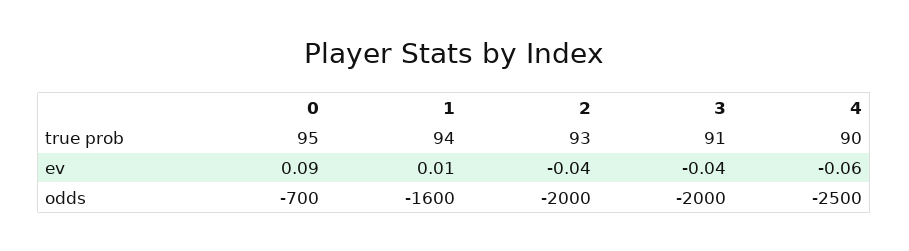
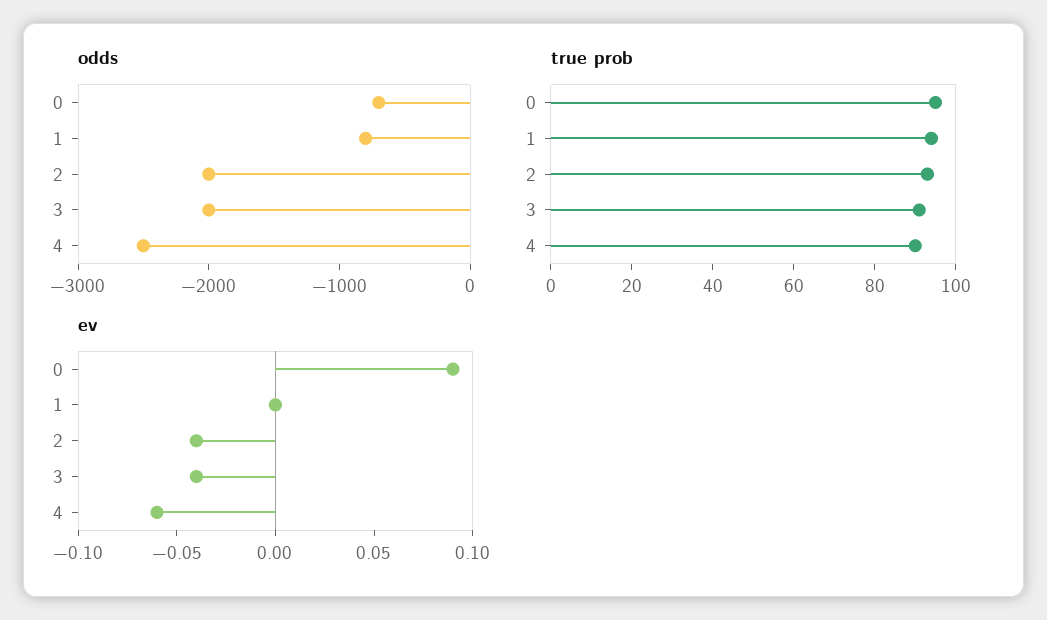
  {
    "true prob": {
      "0": 95,
      "1": 94,
      "2": 93,
      "3": 91,
      "4": 90
    },
    "ev": {
      "0": 0.09,
-     "1": 0.01,
+     "1": 0,
      "2": -0.04,
      "3": -0.04,
      "4": -0.06
    },
    "odds": {
      "0": -700,
-     "1": -1600,
+     "1": -800,
      "2": -2000,
      "3": -2000,
      "4": -2500
    }
  }

